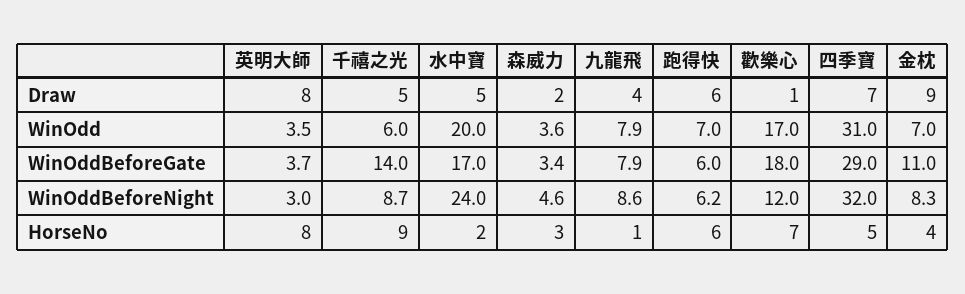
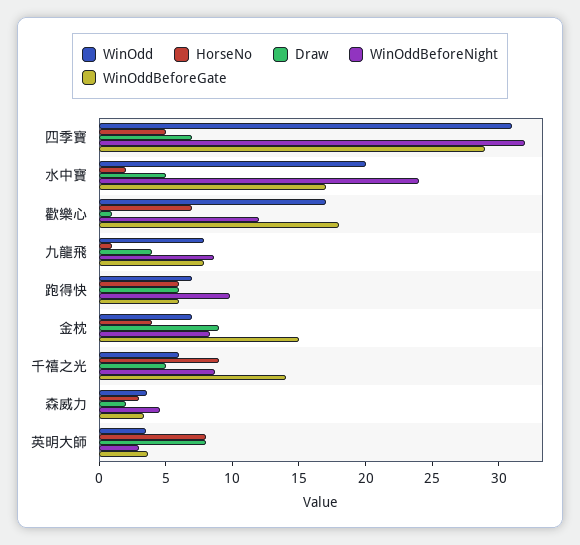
  {
    "Draw": {
      "英明大師": 8,
      "千禧之光": 5,
      "水中寶": 5,
      "森威力": 2,
      "九龍飛": 4,
      "跑得快": 6,
      "歡樂心": 1,
      "四季寶": 7,
      "金枕": 9
    },
    "WinOdd": {
      "英明大師": 3.5,
      "千禧之光": 6,
      "水中寶": 20,
      "森威力": 3.6,
      "九龍飛": 7.9,
      "跑得快": 7,
      "歡樂心": 17,
      "四季寶": 31,
      "金枕": 7
    },
    "WinOddBeforeGate": {
      "英明大師": 3.7,
      "千禧之光": 14,
      "水中寶": 17,
      "森威力": 3.4,
      "九龍飛": 7.9,
      "跑得快": 6,
      "歡樂心": 18,
      "四季寶": 29,
-     "金枕": 11
+     "金枕": 15
    },
    "WinOddBeforeNight": {
      "英明大師": 3,
      "千禧之光": 8.7,
      "水中寶": 24,
      "森威力": 4.6,
      "九龍飛": 8.6,
-     "跑得快": 6.2,
+     "跑得快": 10,
      "歡樂心": 12,
      "四季寶": 32,
      "金枕": 8.3
    },
    "HorseNo": {
      "英明大師": 8,
      "千禧之光": 9,
      "水中寶": 2,
      "森威力": 3,
      "九龍飛": 1,
      "跑得快": 6,
      "歡樂心": 7,
      "四季寶": 5,
      "金枕": 4
    }
  }

